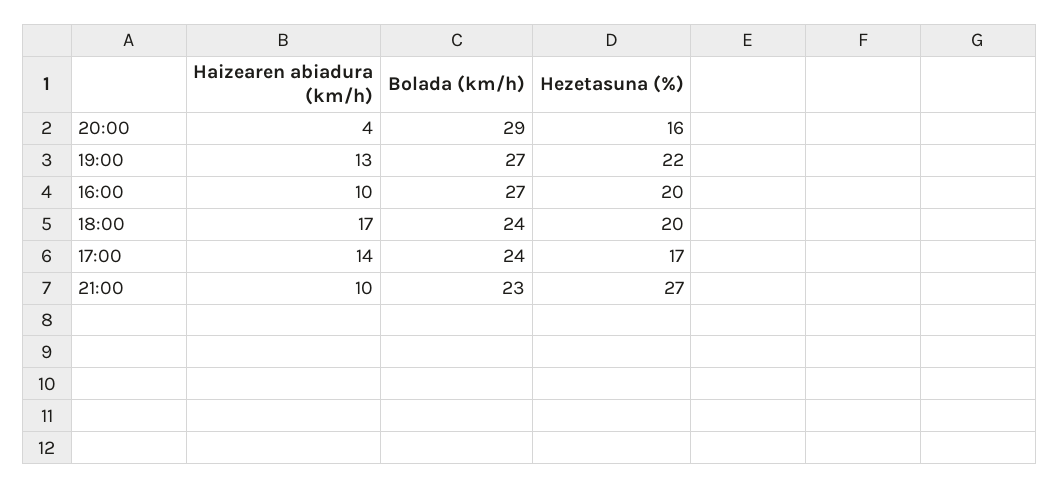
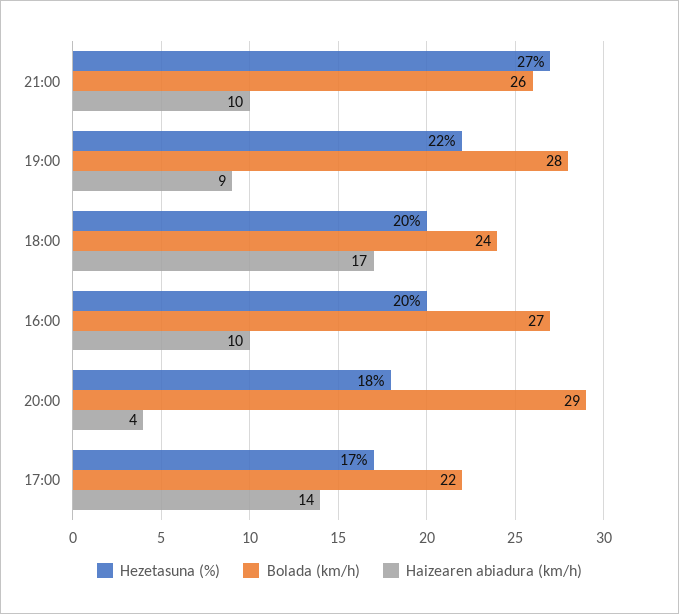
  {
    "Haizearen abiadura (km/h)": {
      "20:00": 4,
-     "19:00": 13,
+     "19:00": 9,
      "16:00": 10,
      "18:00": 17,
      "17:00": 14,
      "21:00": 10
    },
    "Bolada (km/h)": {
      "20:00": 29,
-     "19:00": 27,
+     "19:00": 28,
      "16:00": 27,
      "18:00": 24,
-     "17:00": 24,
+     "17:00": 22,
-     "21:00": 23
+     "21:00": 26
    },
    "Hezetasuna (%)": {
-     "20:00": 16,
+     "20:00": 18,
      "19:00": 22,
      "16:00": 20,
      "18:00": 20,
      "17:00": 17,
      "21:00": 27
    }
  }

